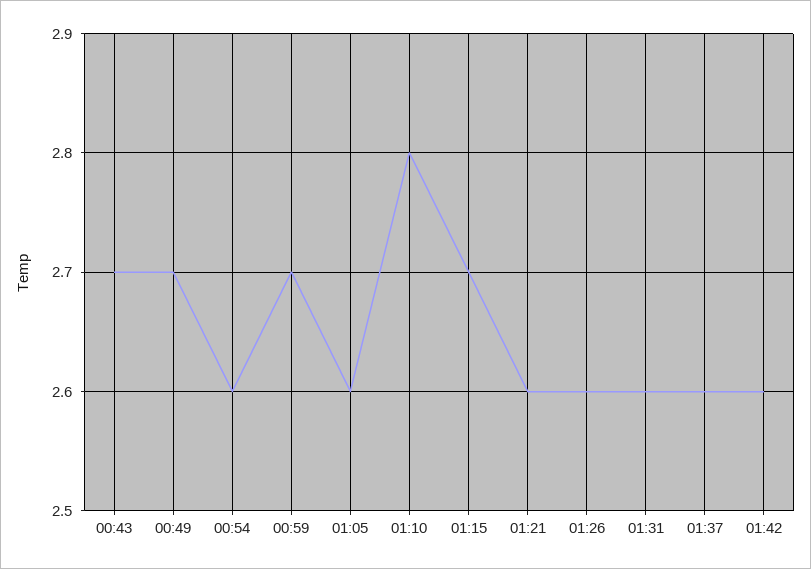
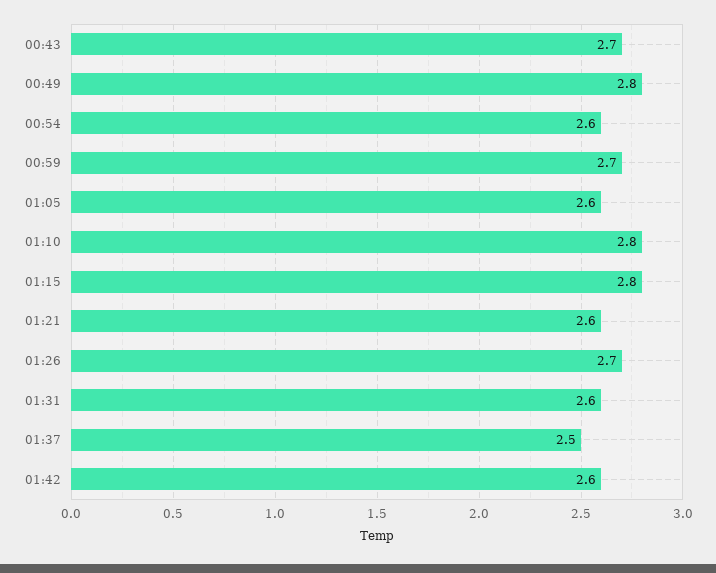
  {
    "00:43": 2.7,
-   "00:49": 2.7,
+   "00:49": 2.8,
    "00:54": 2.6,
    "00:59": 2.7,
    "01:05": 2.6,
    "01:10": 2.8,
-   "01:15": 2.7,
+   "01:15": 2.8,
    "01:21": 2.6,
-   "01:26": 2.6,
+   "01:26": 2.7,
    "01:31": 2.6,
-   "01:37": 2.6,
+   "01:37": 2.5,
    "01:42": 2.6
  }

